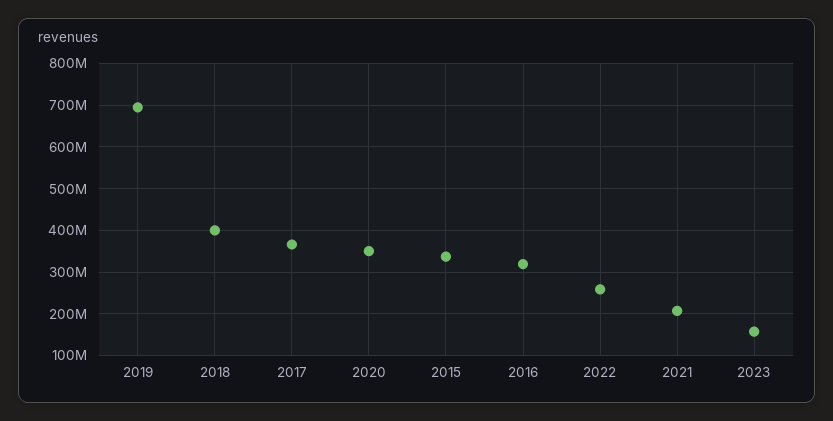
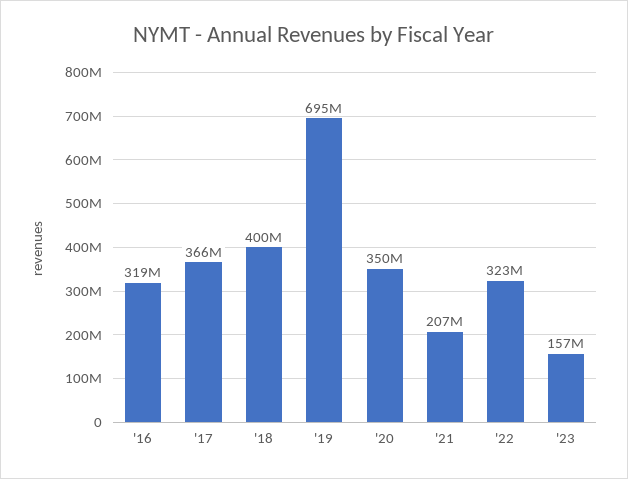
  {
    "2019": 695000000,
    "2018": 400000000,
    "2017": 366000000,
    "2020": 350000000,
-   "2015": 340000000,
    "2016": 319000000,
-   "2022": 260000000,
+   "2022": 323000000,
    "2021": 207000000,
    "2023": 157000000
  }

